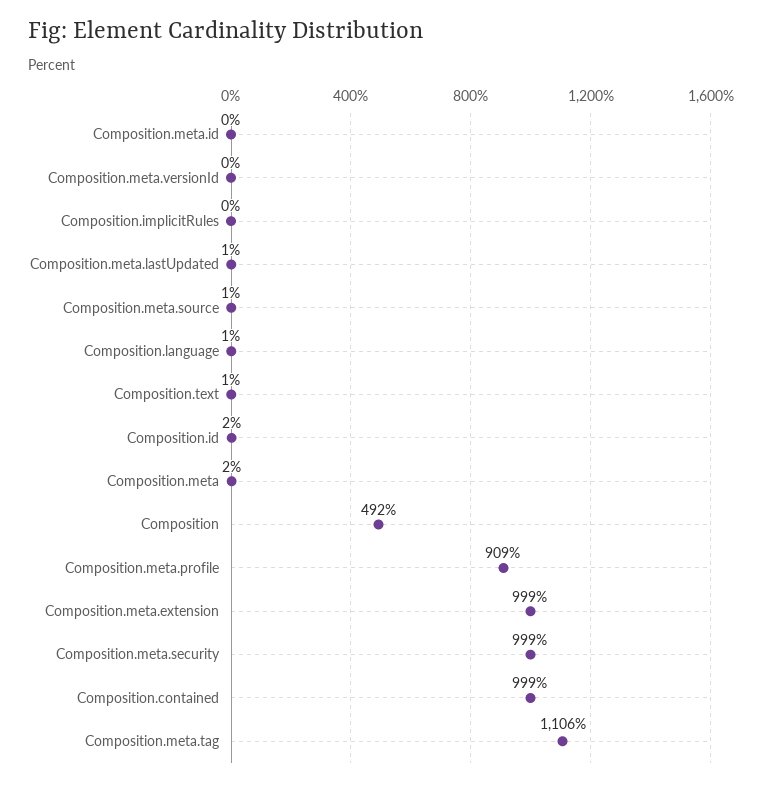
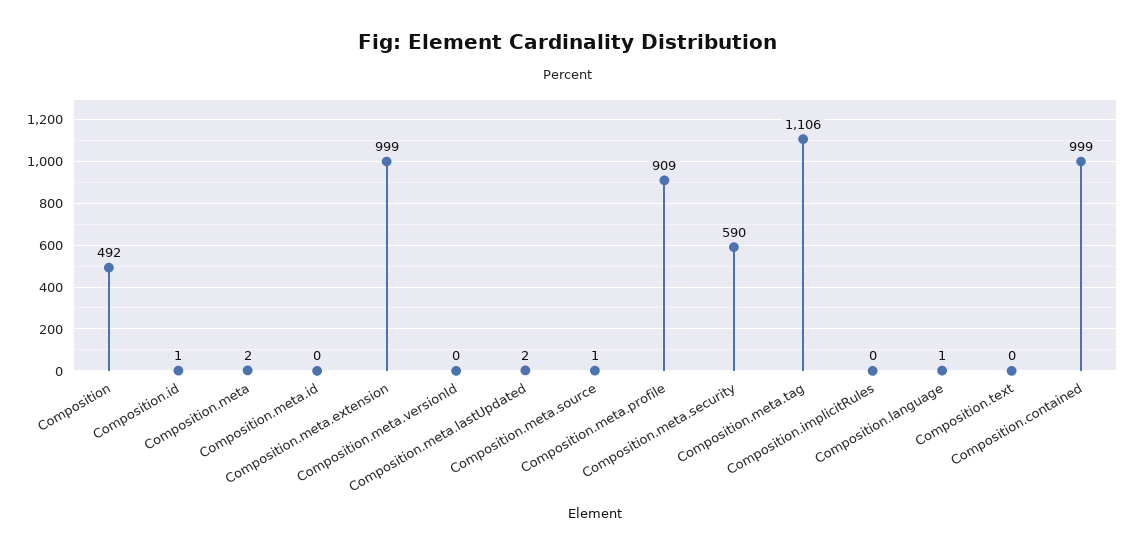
  {
    "Composition.meta.id": 0,
    "Composition.meta.versionId": 0,
    "Composition.implicitRules": 0,
-   "Composition.meta.lastUpdated": 1,
+   "Composition.meta.lastUpdated": 2,
    "Composition.meta.source": 1,
    "Composition.language": 1,
-   "Composition.text": 1,
+   "Composition.text": 0,
-   "Composition.id": 2,
+   "Composition.id": 1,
    "Composition.meta": 2,
    "Composition": 492,
    "Composition.meta.profile": 909,
    "Composition.meta.extension": 999,
-   "Composition.meta.security": 999,
+   "Composition.meta.security": 590,
    "Composition.contained": 999,
    "Composition.meta.tag": 1106
  }

